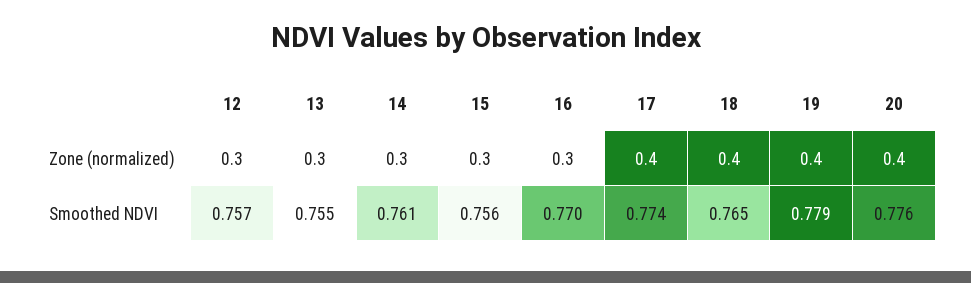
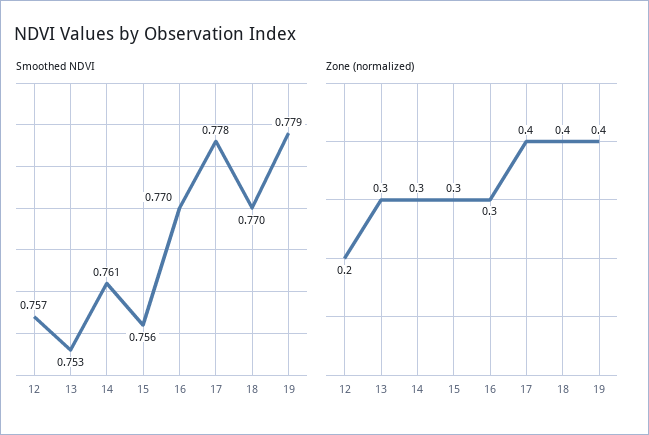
  {
    "Zone (normalized)": {
-     "12": 0.3,
+     "12": 0.2,
      "13": 0.3,
      "14": 0.3,
      "15": 0.3,
      "16": 0.3,
      "17": 0.4,
      "18": 0.4,
-     "19": 0.4,
+     "19": 0.4
-     "20": 0.4
    },
    "Smoothed NDVI": {
      "12": 0.757,
-     "13": 0.755,
+     "13": 0.753,
      "14": 0.761,
      "15": 0.756,
      "16": 0.77,
-     "17": 0.774,
+     "17": 0.778,
-     "18": 0.765,
+     "18": 0.77,
-     "19": 0.779,
+     "19": 0.779
-     "20": 0.776
    }
  }

